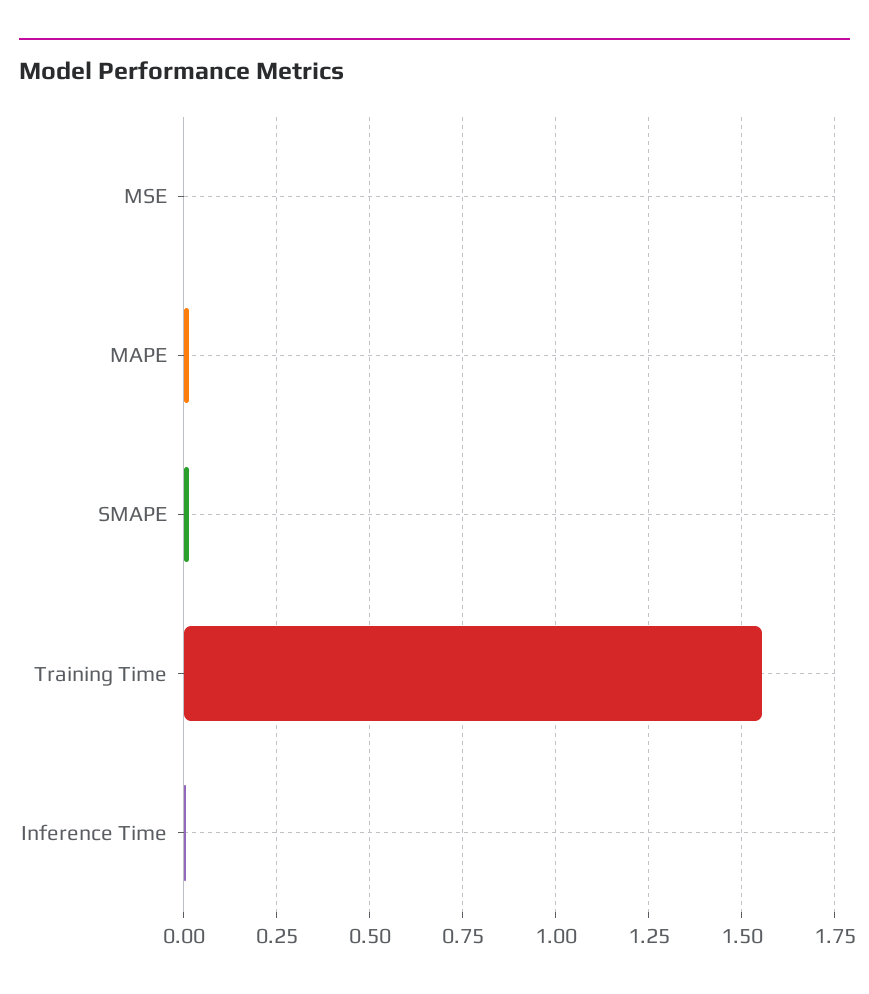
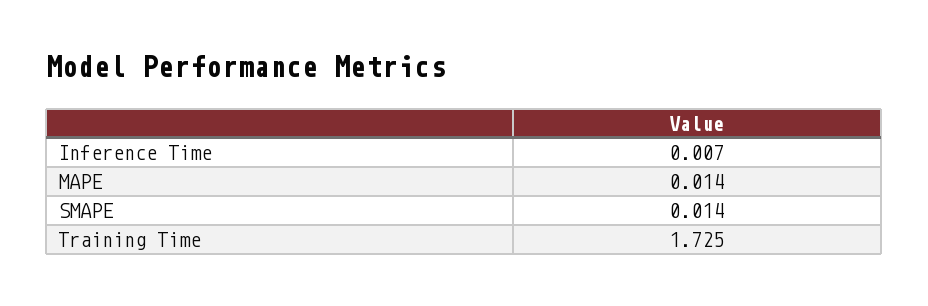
  {
-   "MSE": 0,
    "MAPE": 0.014,
    "SMAPE": 0.014,
-   "Training Time": 1.55,
+   "Training Time": 1.725,
    "Inference Time": 0.007
  }

